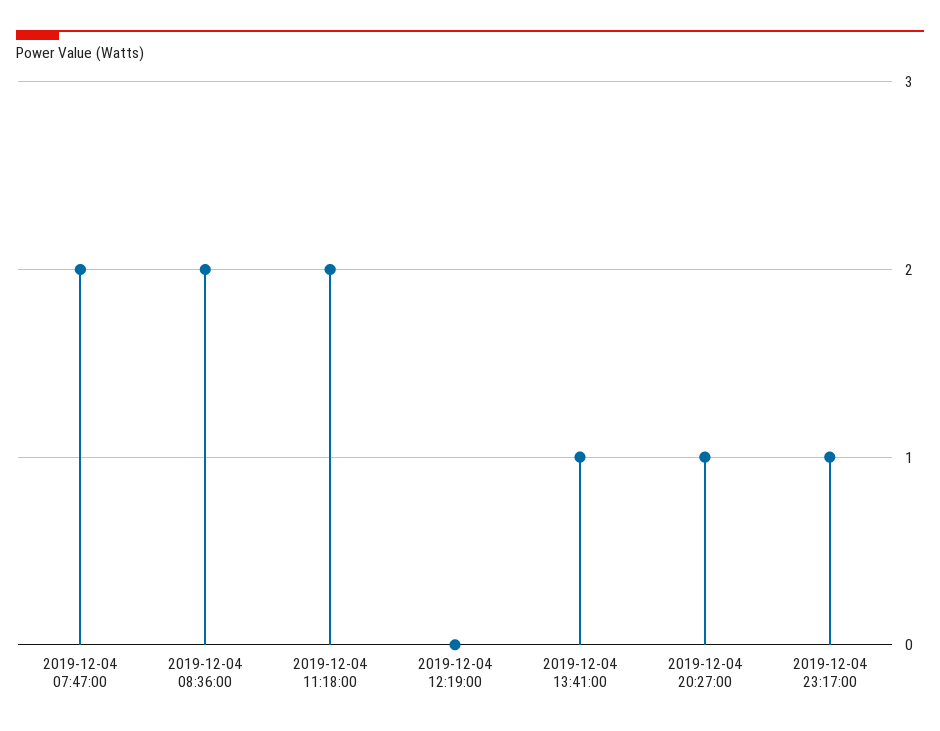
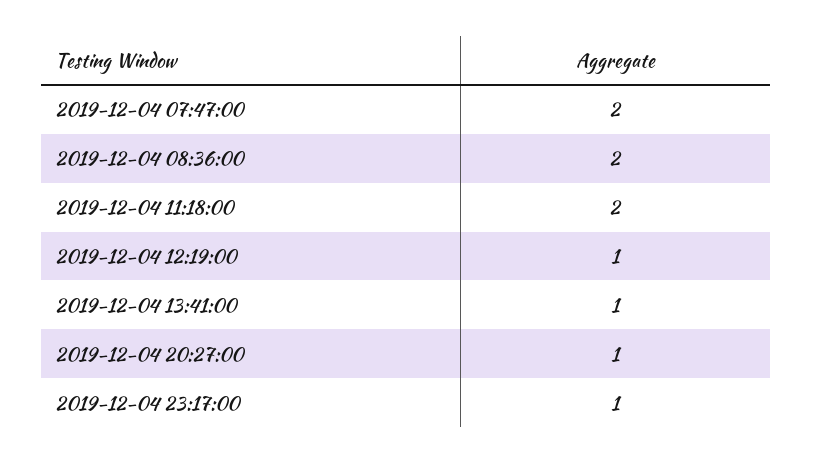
  {
    "2019-12-04 07:47:00": 2,
    "2019-12-04 08:36:00": 2,
    "2019-12-04 11:18:00": 2,
-   "2019-12-04 12:19:00": 0,
+   "2019-12-04 12:19:00": 1,
    "2019-12-04 13:41:00": 1,
    "2019-12-04 20:27:00": 1,
    "2019-12-04 23:17:00": 1
  }

